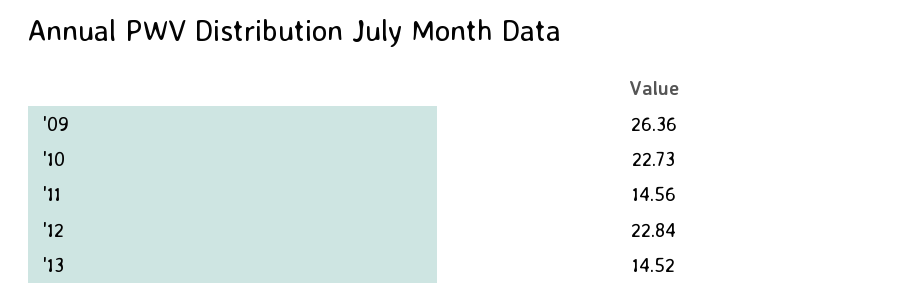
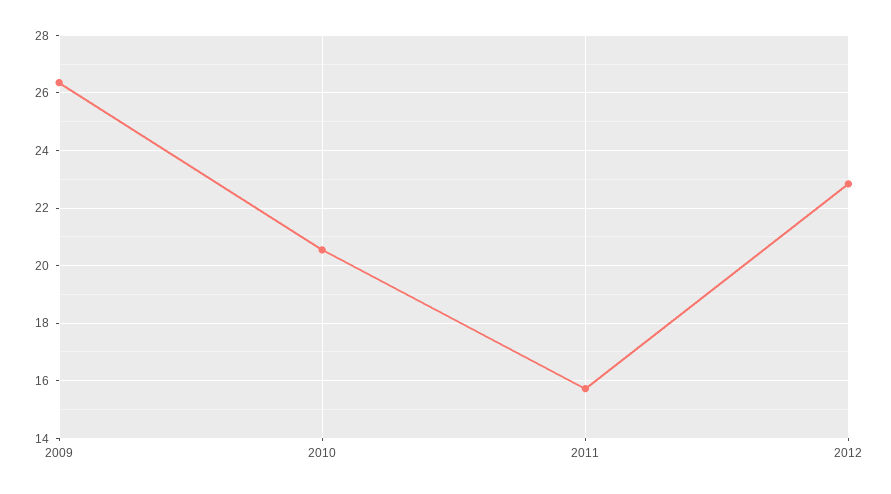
  {
    "'09": 26.36,
-   "'10": 22.73,
+   "'10": 20.5,
-   "'11": 14.56,
+   "'11": 15.75,
-   "'12": 22.84,
+   "'12": 22.84
-   "'13": 14.52
  }

